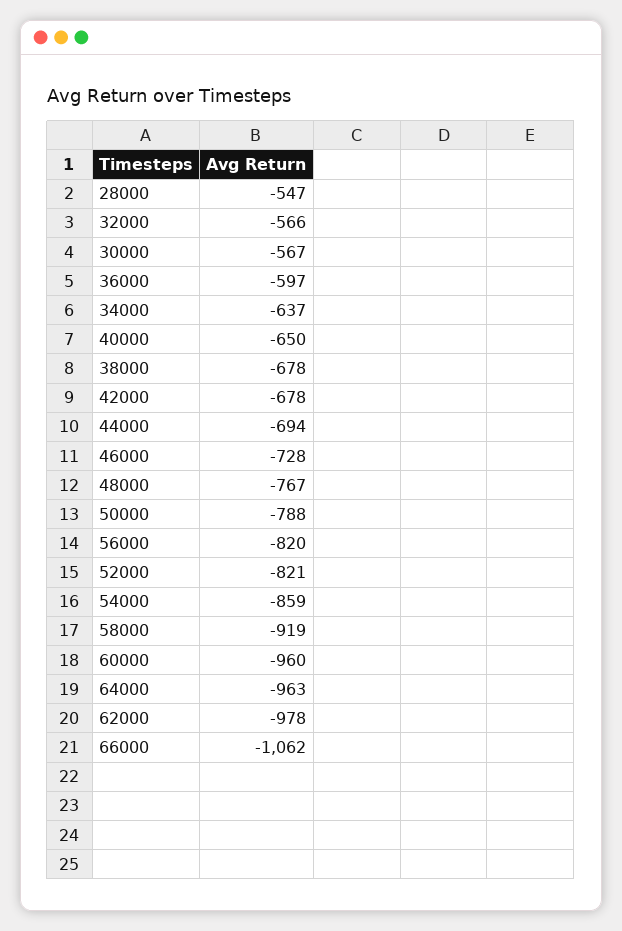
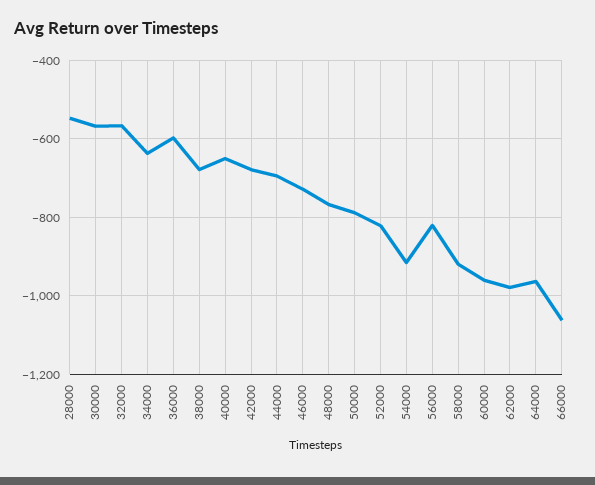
  {
    "28000": -547,
    "32000": -566,
    "30000": -567,
    "36000": -597,
    "34000": -637,
    "40000": -650,
    "38000": -678,
    "42000": -678,
    "44000": -694,
    "46000": -728,
    "48000": -767,
    "50000": -788,
    "56000": -820,
    "52000": -821,
-   "54000": -859,
+   "54000": -920,
    "58000": -919,
    "60000": -960,
    "64000": -963,
    "62000": -978,
    "66000": -1062
  }

